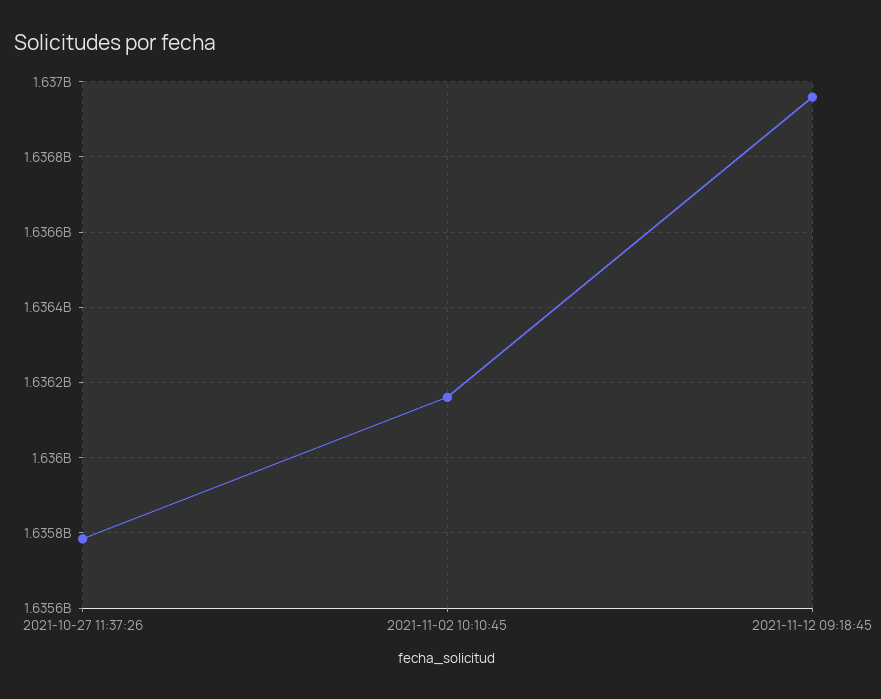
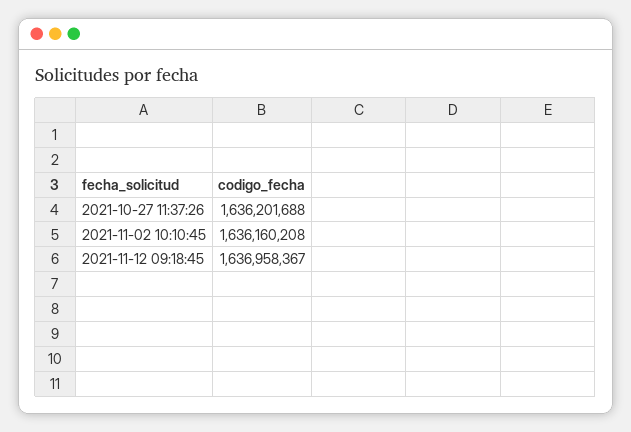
  {
-   "2021-10-27 11:37:26": 1635780000,
+   "2021-10-27 11:37:26": 1636201688,
    "2021-11-02 10:10:45": 1636160208,
    "2021-11-12 09:18:45": 1636958367
  }

